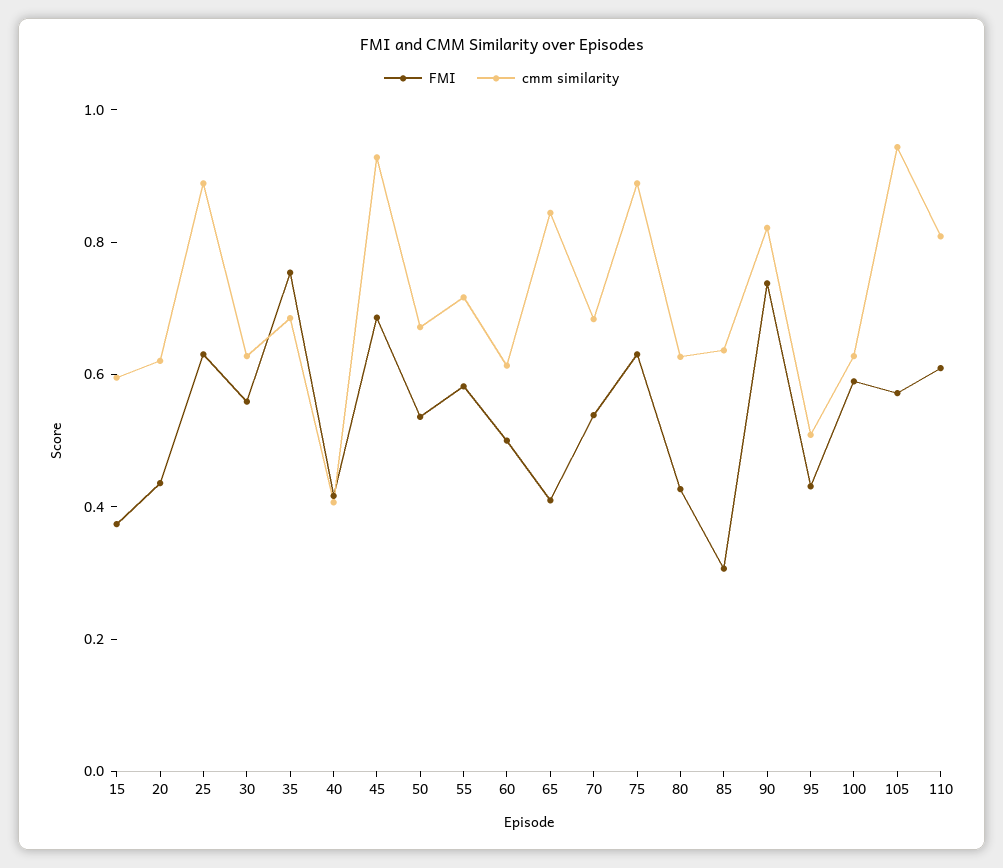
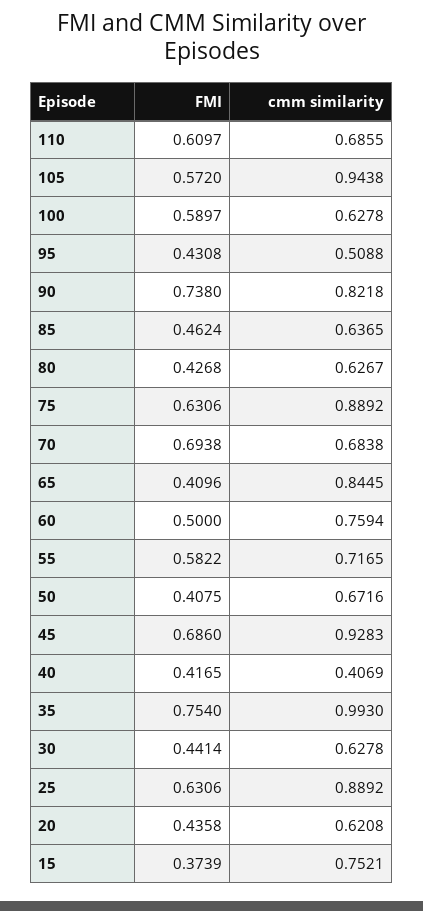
  {
    "FMI": {
      "15": 0.3739,
      "20": 0.4358,
      "25": 0.6306,
-     "30": 0.55,
+     "30": 0.4414,
      "35": 0.754,
      "40": 0.4165,
      "45": 0.686,
-     "50": 0.55,
+     "50": 0.4075,
      "55": 0.5822,
      "60": 0.5,
      "65": 0.4096,
-     "70": 0.55,
+     "70": 0.6938,
      "75": 0.6306,
      "80": 0.4268,
-     "85": 0.3,
+     "85": 0.4624,
      "90": 0.738,
      "95": 0.4308,
      "100": 0.5897,
      "105": 0.572,
      "110": 0.6097
    },
    "cmm similarity": {
-     "15": 0.6,
+     "15": 0.7521,
      "20": 0.6208,
      "25": 0.8892,
      "30": 0.6278,
-     "35": 0.7,
+     "35": 0.993,
      "40": 0.4069,
      "45": 0.9283,
      "50": 0.6716,
      "55": 0.7165,
-     "60": 0.6,
+     "60": 0.7594,
      "65": 0.8445,
      "70": 0.6838,
      "75": 0.8892,
      "80": 0.6267,
      "85": 0.6365,
      "90": 0.8218,
      "95": 0.5088,
      "100": 0.6278,
      "105": 0.9438,
-     "110": 0.8
+     "110": 0.6855
    }
  }

